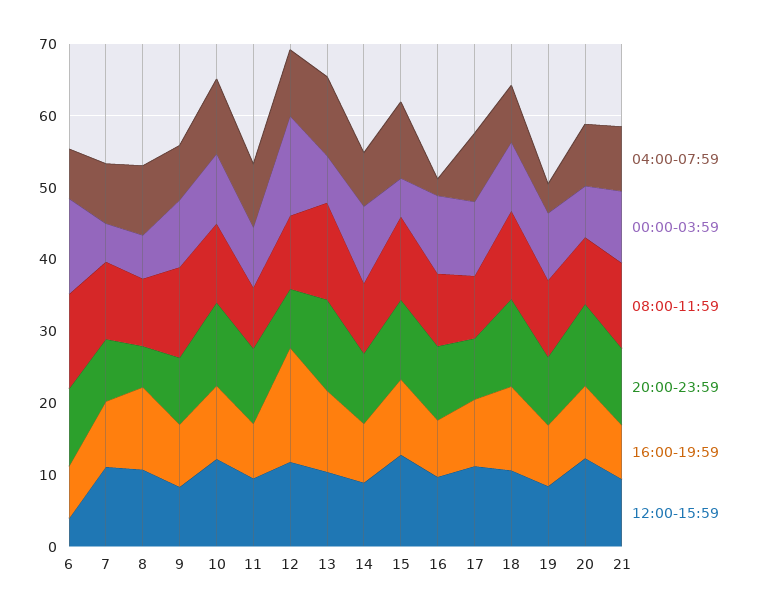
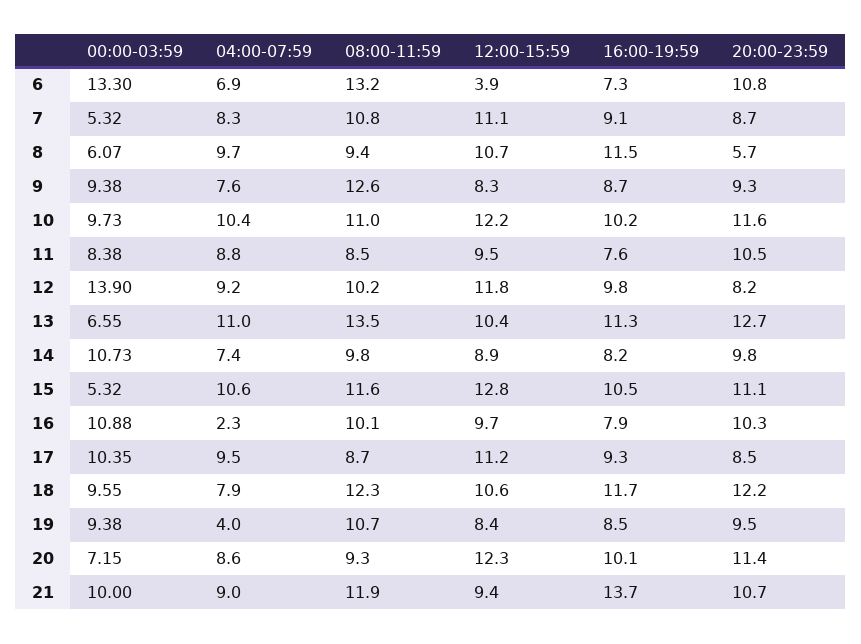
  {
    "04:00-07:59": {
      "6": 6.9,
      "7": 8.3,
      "8": 9.7,
      "9": 7.6,
      "10": 10.4,
      "11": 8.8,
      "12": 9.2,
      "13": 11,
      "14": 7.4,
      "15": 10.6,
      "16": 2.3,
      "17": 9.5,
      "18": 7.9,
      "19": 4,
      "20": 8.6,
      "21": 9
    },
    "00:00-03:59": {
      "6": 13.3,
      "7": 5.32,
      "8": 6.07,
      "9": 9.38,
      "10": 9.73,
      "11": 8.38,
      "12": 13.9,
      "13": 6.55,
      "14": 10.73,
      "15": 5.32,
      "16": 10.88,
      "17": 10.35,
      "18": 9.55,
      "19": 9.38,
      "20": 7.15,
      "21": 10
    },
    "08:00-11:59": {
      "6": 13.2,
      "7": 10.8,
      "8": 9.4,
      "9": 12.6,
      "10": 11,
      "11": 8.5,
      "12": 10.2,
      "13": 13.5,
      "14": 9.8,
      "15": 11.6,
      "16": 10.1,
      "17": 8.7,
      "18": 12.3,
      "19": 10.7,
      "20": 9.3,
      "21": 11.9
    },
    "20:00-23:59": {
      "6": 10.8,
      "7": 8.7,
      "8": 5.7,
      "9": 9.3,
      "10": 11.6,
      "11": 10.5,
      "12": 8.2,
      "13": 12.7,
      "14": 9.8,
      "15": 11.1,
      "16": 10.3,
      "17": 8.5,
      "18": 12.2,
      "19": 9.5,
      "20": 11.4,
      "21": 10.7
    },
    "16:00-19:59": {
      "6": 7.3,
      "7": 9.1,
      "8": 11.5,
      "9": 8.7,
      "10": 10.2,
      "11": 7.6,
-     "12": 16,
+     "12": 9.8,
      "13": 11.3,
      "14": 8.2,
      "15": 10.5,
      "16": 7.9,
      "17": 9.3,
      "18": 11.7,
      "19": 8.5,
      "20": 10.1,
-     "21": 8
+     "21": 13.7
    },
    "12:00-15:59": {
      "6": 3.9,
      "7": 11.1,
      "8": 10.7,
      "9": 8.3,
      "10": 12.2,
      "11": 9.5,
      "12": 11.8,
      "13": 10.4,
      "14": 8.9,
      "15": 12.8,
      "16": 9.7,
      "17": 11.2,
      "18": 10.6,
      "19": 8.4,
      "20": 12.3,
      "21": 9.4
    }
  }

